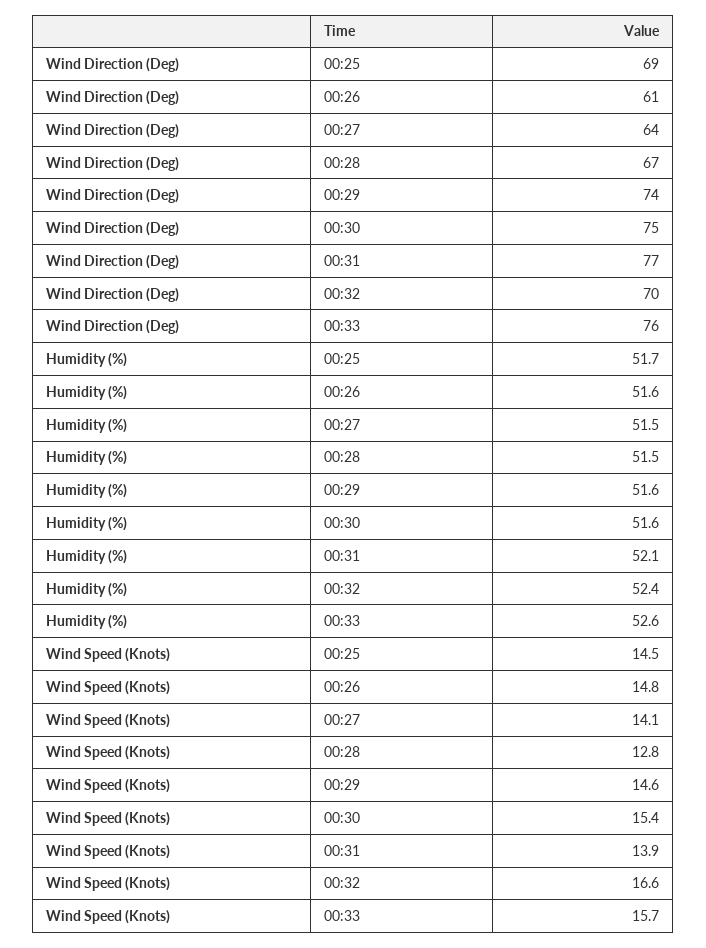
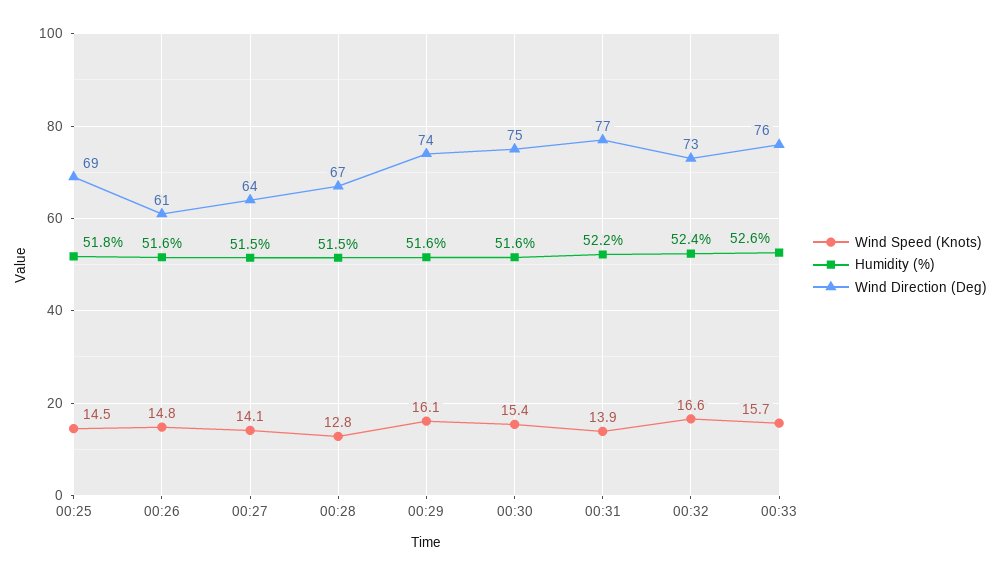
  {
    "Wind Direction (Deg)": {
      "00:25": 69,
      "00:26": 61,
      "00:27": 64,
      "00:28": 67,
      "00:29": 74,
      "00:30": 75,
      "00:31": 77,
-     "00:32": 70,
+     "00:32": 73,
      "00:33": 76
    },
    "Humidity (%)": {
-     "00:25": 51.7,
+     "00:25": 51.8,
      "00:26": 51.6,
      "00:27": 51.5,
      "00:28": 51.5,
      "00:29": 51.6,
      "00:30": 51.6,
-     "00:31": 52.1,
+     "00:31": 52.2,
      "00:32": 52.4,
      "00:33": 52.6
    },
    "Wind Speed (Knots)": {
      "00:25": 14.5,
      "00:26": 14.8,
      "00:27": 14.1,
      "00:28": 12.8,
-     "00:29": 14.6,
+     "00:29": 16.1,
      "00:30": 15.4,
      "00:31": 13.9,
      "00:32": 16.6,
      "00:33": 15.7
    }
  }

